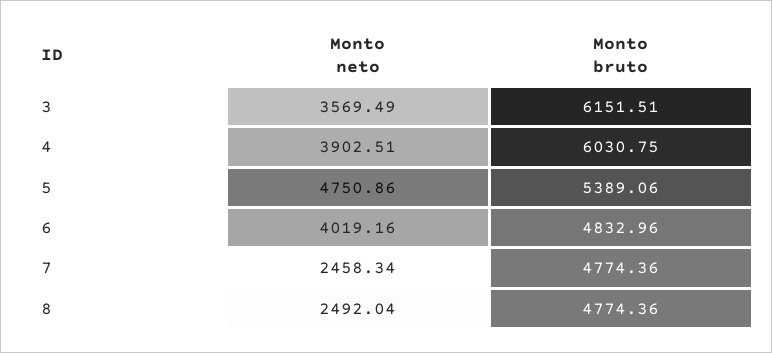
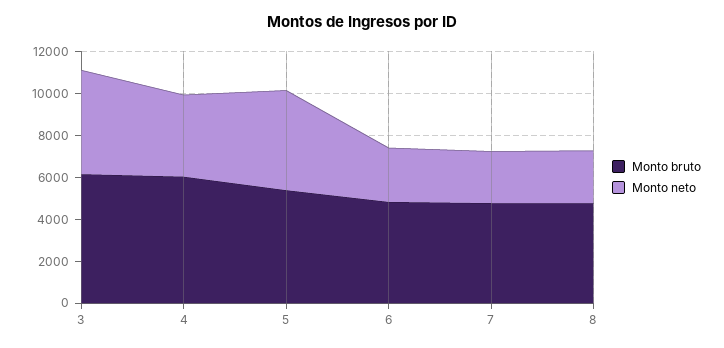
  {
    "Monto neto": {
-     "3": 3569.49,
+     "3": 5000,
      "4": 3902.51,
      "5": 4750.86,
-     "6": 4019.16,
+     "6": 2500,
      "7": 2458.34,
      "8": 2492.04
    },
    "Monto bruto": {
      "3": 6151.51,
      "4": 6030.75,
      "5": 5389.06,
      "6": 4832.96,
      "7": 4774.36,
      "8": 4774.36
    }
  }

